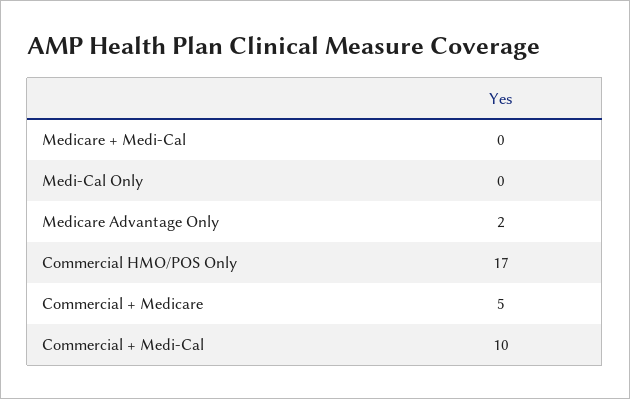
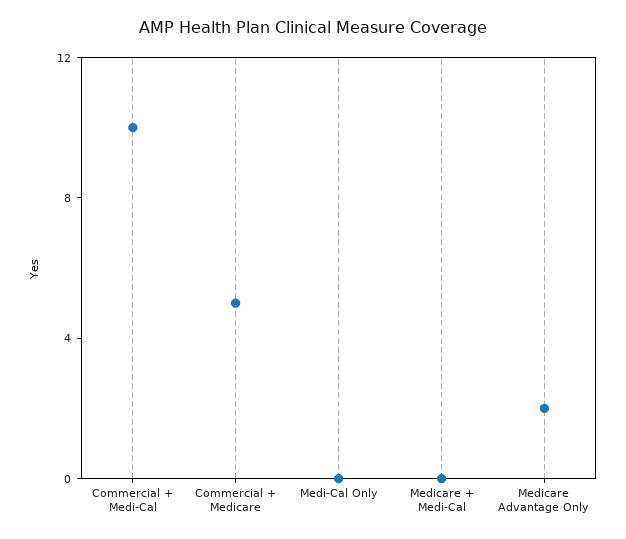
  {
    "Medicare + Medi-Cal": 0,
    "Medi-Cal Only": 0,
    "Medicare Advantage Only": 2,
-   "Commercial HMO/POS Only": 17,
    "Commercial + Medicare": 5,
    "Commercial + Medi-Cal": 10
  }

